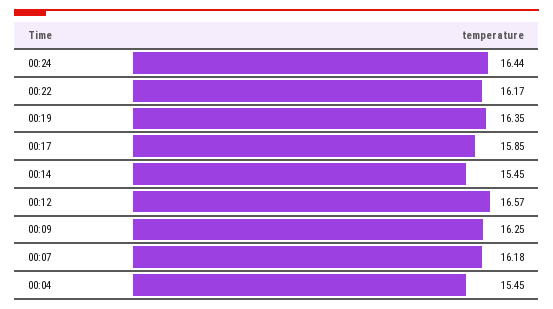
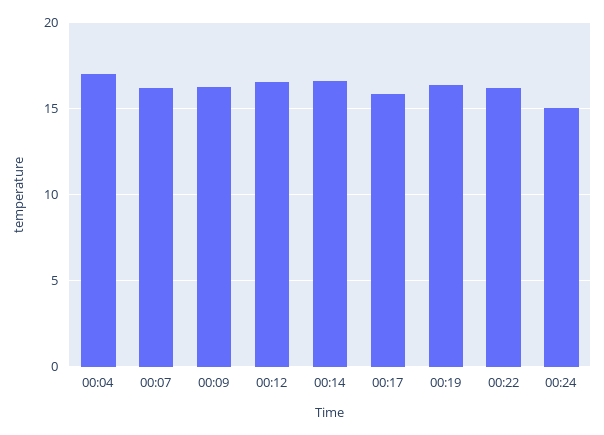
  {
-   "00:24": 16.44,
+   "00:24": 15,
    "00:22": 16.17,
    "00:19": 16.35,
    "00:17": 15.85,
-   "00:14": 15.45,
+   "00:14": 16.5,
    "00:12": 16.57,
    "00:09": 16.25,
    "00:07": 16.18,
-   "00:04": 15.45
+   "00:04": 17
  }

